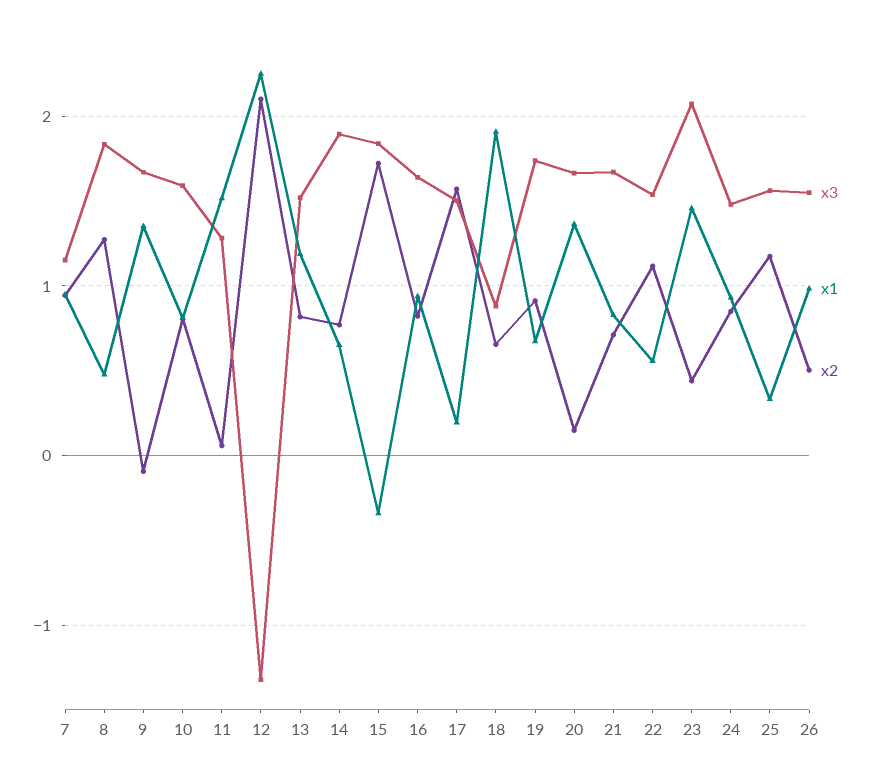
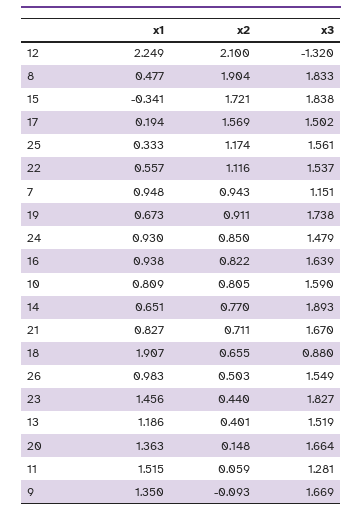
  {
    "x3": {
      "7": 1.151,
      "8": 1.833,
      "9": 1.669,
      "10": 1.59,
      "11": 1.281,
      "12": -1.32,
      "13": 1.519,
      "14": 1.893,
      "15": 1.838,
      "16": 1.639,
      "17": 1.502,
      "18": 0.88,
      "19": 1.738,
      "20": 1.664,
      "21": 1.67,
      "22": 1.537,
-     "23": 2.1,
+     "23": 1.827,
      "24": 1.479,
      "25": 1.561,
      "26": 1.549
    },
    "x1": {
      "7": 0.948,
      "8": 0.477,
      "9": 1.35,
      "10": 0.809,
      "11": 1.515,
      "12": 2.249,
      "13": 1.186,
      "14": 0.651,
      "15": -0.341,
      "16": 0.938,
      "17": 0.194,
      "18": 1.907,
      "19": 0.673,
      "20": 1.363,
      "21": 0.827,
      "22": 0.557,
      "23": 1.456,
      "24": 0.93,
      "25": 0.333,
      "26": 0.983
    },
    "x2": {
      "7": 0.943,
-     "8": 1.3,
+     "8": 1.904,
      "9": -0.093,
      "10": 0.805,
      "11": 0.059,
      "12": 2.1,
-     "13": 0.8,
+     "13": 0.401,
      "14": 0.77,
      "15": 1.721,
      "16": 0.822,
      "17": 1.569,
      "18": 0.655,
      "19": 0.911,
      "20": 0.148,
      "21": 0.711,
      "22": 1.116,
      "23": 0.44,
      "24": 0.85,
      "25": 1.174,
      "26": 0.503
    }
  }

